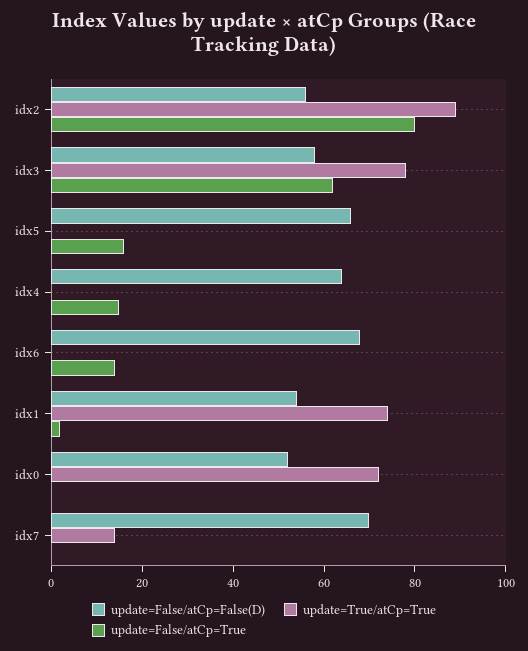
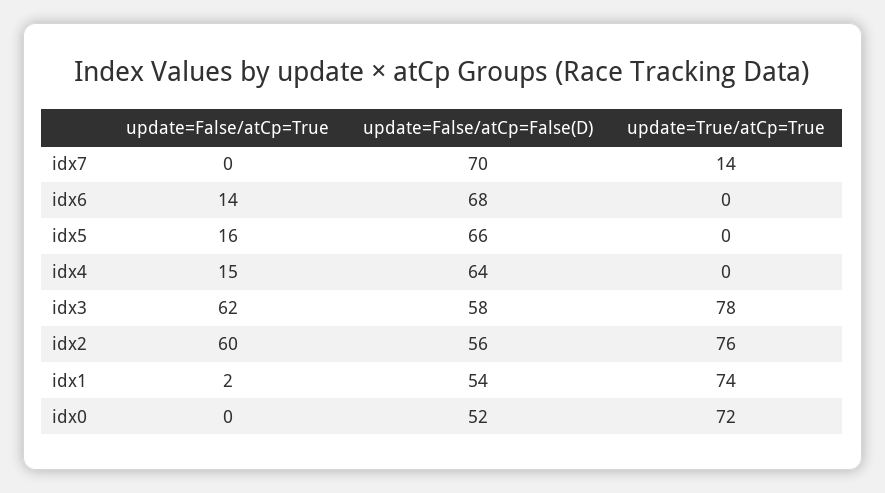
  {
    "update=False/atCp=False(D)": {
      "idx2": 56,
      "idx3": 58,
      "idx5": 66,
      "idx4": 64,
      "idx6": 68,
      "idx1": 54,
      "idx0": 52,
      "idx7": 70
    },
    "update=True/atCp=True": {
-     "idx2": 90,
+     "idx2": 76,
      "idx3": 78,
      "idx5": 0,
      "idx4": 0,
      "idx6": 0,
      "idx1": 74,
      "idx0": 72,
      "idx7": 14
    },
    "update=False/atCp=True": {
-     "idx2": 80,
+     "idx2": 60,
      "idx3": 62,
      "idx5": 16,
      "idx4": 15,
      "idx6": 14,
      "idx1": 2,
      "idx0": 0,
      "idx7": 0
    }
  }

